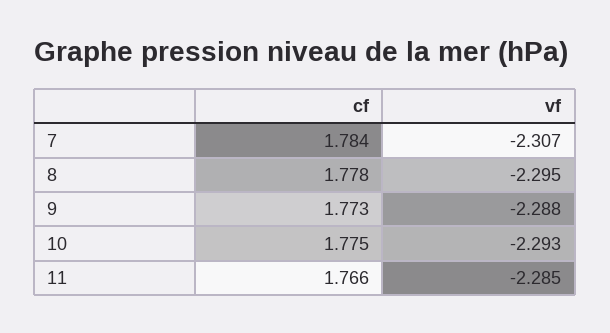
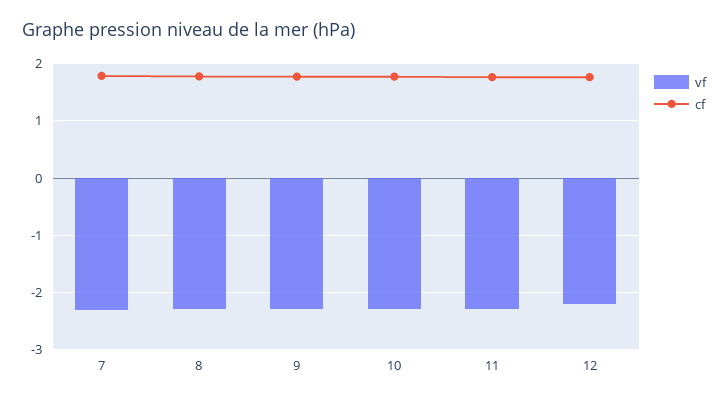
  {
    "cf": {
      "7": 1.784,
      "8": 1.778,
      "9": 1.773,
      "10": 1.775,
-     "11": 1.766
+     "11": 1.766,
+     "12": 1.8
    },
    "vf": {
      "7": -2.307,
      "8": -2.295,
      "9": -2.288,
      "10": -2.293,
-     "11": -2.285
+     "11": -2.285,
+     "12": -2.2
    }
  }

